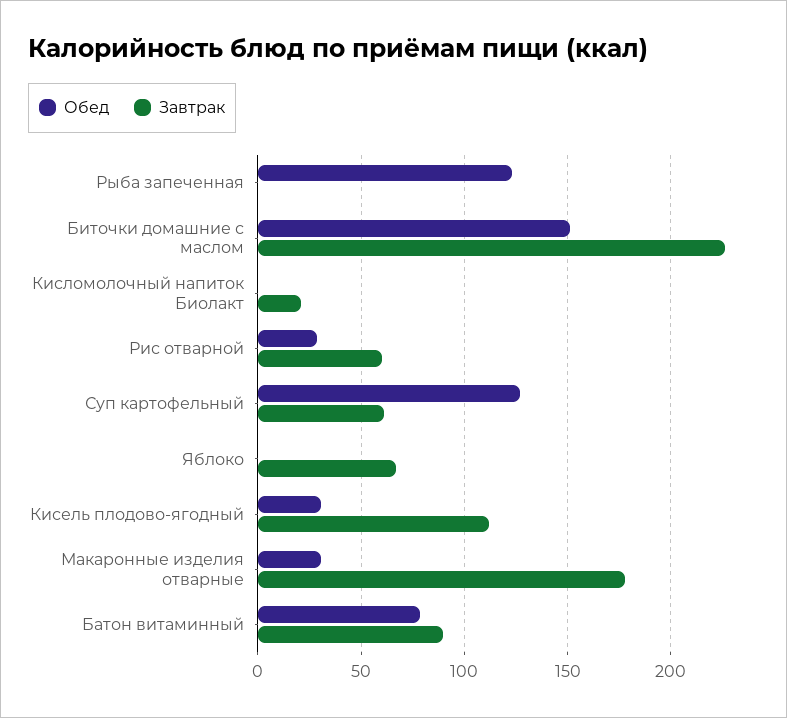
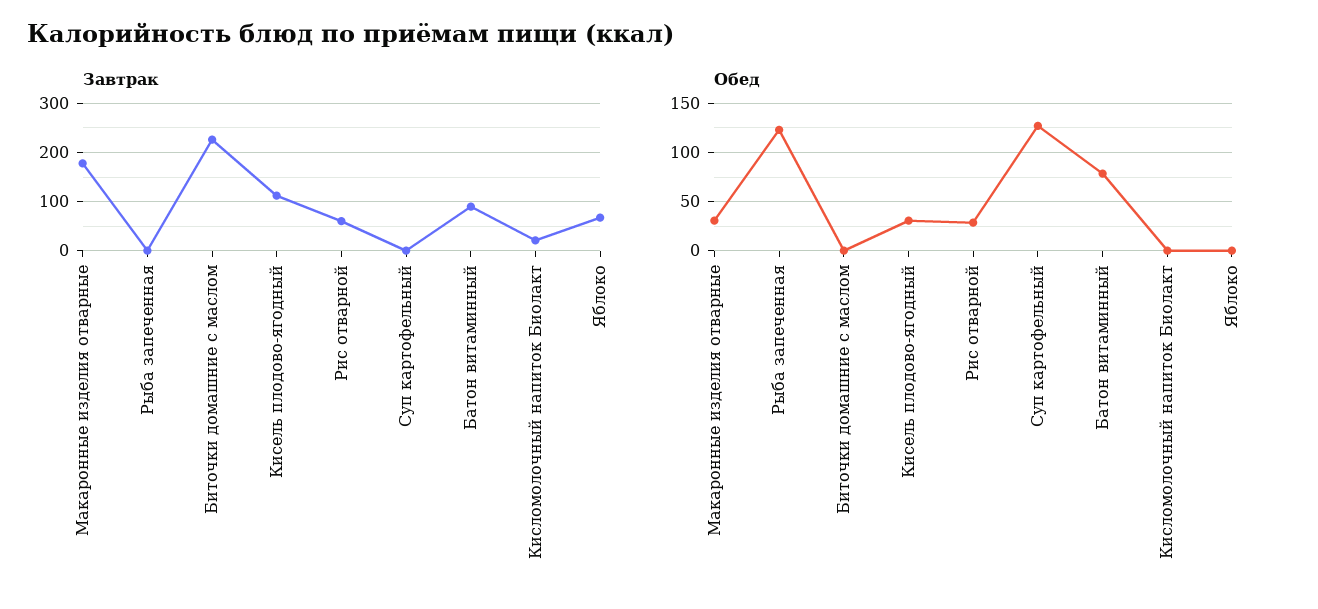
  {
    "Обед": {
      "Рыба запеченная": 125,
-     "Биточки домашние с маслом": 150,
+     "Биточки домашние с маслом": 0,
      "Кисломолочный напиток Биолакт": 0,
      "Рис отварной": 30,
      "Суп картофельный": 125,
      "Яблоко": 0,
      "Кисель плодово-ягодный": 30,
      "Макаронные изделия отварные": 30,
      "Батон витаминный": 80
    },
    "Завтрак": {
      "Рыба запеченная": 0,
      "Биточки домашние с маслом": 225,
      "Кисломолочный напиток Биолакт": 20,
      "Рис отварной": 60,
-     "Суп картофельный": 60,
+     "Суп картофельный": 0,
      "Яблоко": 65,
      "Кисель плодово-ягодный": 110,
      "Макаронные изделия отварные": 180,
      "Батон витаминный": 90
    }
  }

